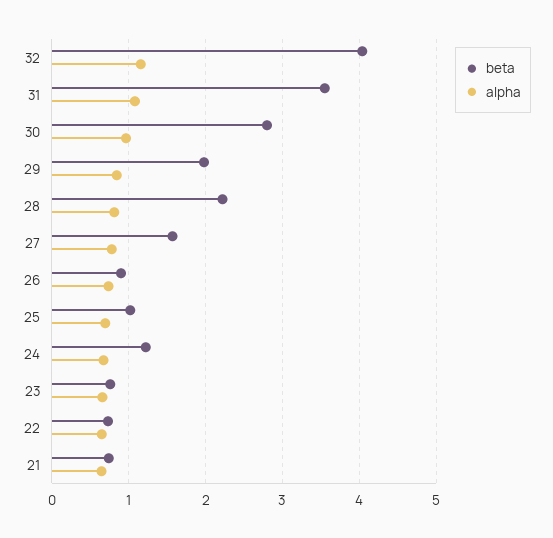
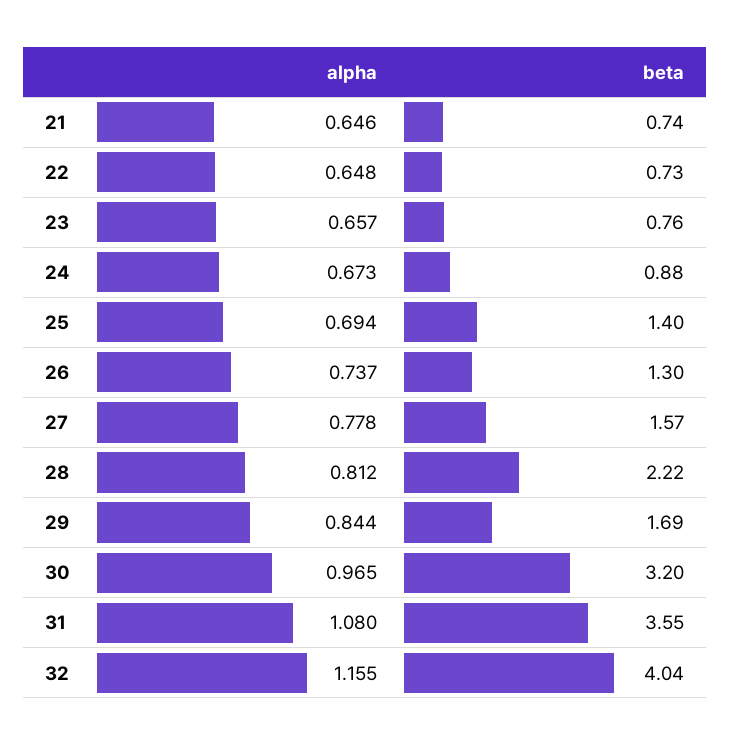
  {
    "beta": {
      "32": 4.04,
      "31": 3.55,
-     "30": 2.8,
+     "30": 3.2,
-     "29": 2,
+     "29": 1.69,
      "28": 2.22,
      "27": 1.57,
-     "26": 0.9,
+     "26": 1.3,
-     "25": 1,
+     "25": 1.4,
-     "24": 1.2,
+     "24": 0.88,
      "23": 0.76,
      "22": 0.73,
      "21": 0.74
    },
    "alpha": {
      "32": 1.155,
      "31": 1.08,
      "30": 0.965,
      "29": 0.844,
      "28": 0.812,
      "27": 0.778,
      "26": 0.737,
      "25": 0.694,
      "24": 0.673,
      "23": 0.657,
      "22": 0.648,
      "21": 0.646
    }
  }

